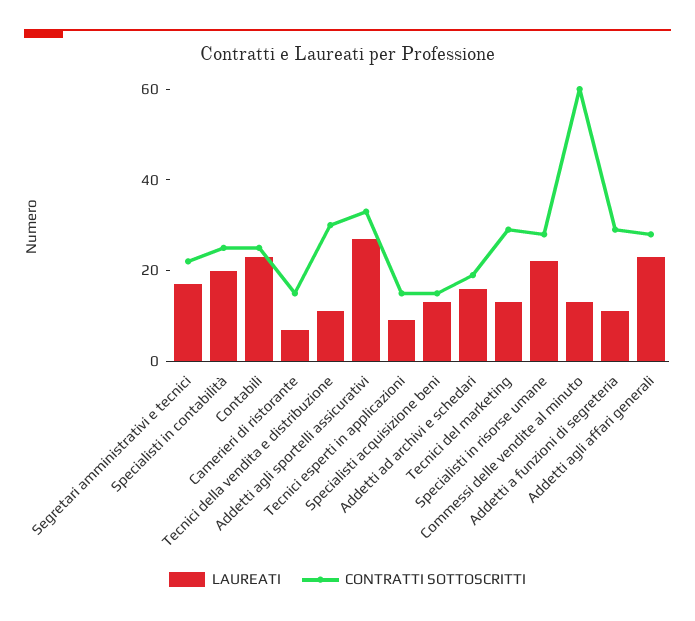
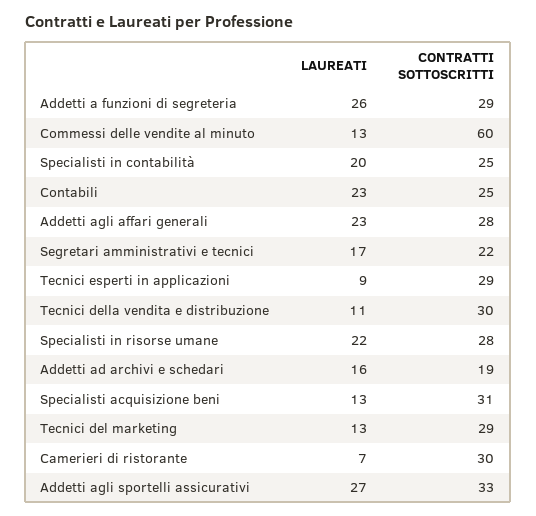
  {
    "LAUREATI": {
      "Segretari amministrativi e tecnici": 17,
      "Specialisti in contabilità": 20,
      "Contabili": 23,
      "Camerieri di ristorante": 7,
      "Tecnici della vendita e distribuzione": 11,
      "Addetti agli sportelli assicurativi": 27,
      "Tecnici esperti in applicazioni": 9,
      "Specialisti acquisizione beni": 13,
      "Addetti ad archivi e schedari": 16,
      "Tecnici del marketing": 13,
      "Specialisti in risorse umane": 22,
      "Commessi delle vendite al minuto": 13,
-     "Addetti a funzioni di segreteria": 10,
+     "Addetti a funzioni di segreteria": 26,
      "Addetti agli affari generali": 23
    },
    "CONTRATTI SOTTOSCRITTI": {
      "Segretari amministrativi e tecnici": 22,
      "Specialisti in contabilità": 25,
      "Contabili": 25,
-     "Camerieri di ristorante": 15,
+     "Camerieri di ristorante": 30,
      "Tecnici della vendita e distribuzione": 30,
      "Addetti agli sportelli assicurativi": 33,
-     "Tecnici esperti in applicazioni": 15,
+     "Tecnici esperti in applicazioni": 29,
-     "Specialisti acquisizione beni": 15,
+     "Specialisti acquisizione beni": 31,
      "Addetti ad archivi e schedari": 19,
      "Tecnici del marketing": 29,
      "Specialisti in risorse umane": 28,
      "Commessi delle vendite al minuto": 60,
      "Addetti a funzioni di segreteria": 29,
      "Addetti agli affari generali": 28
    }
  }

